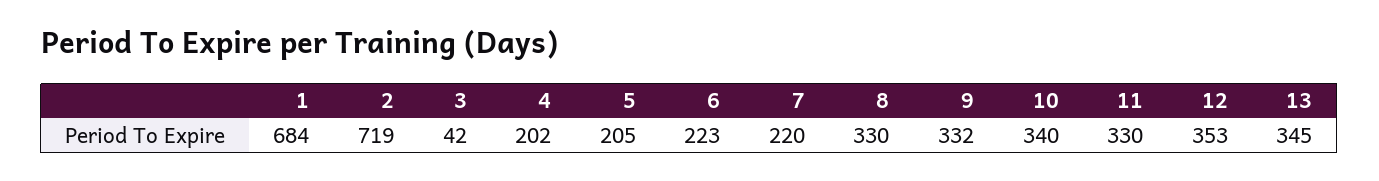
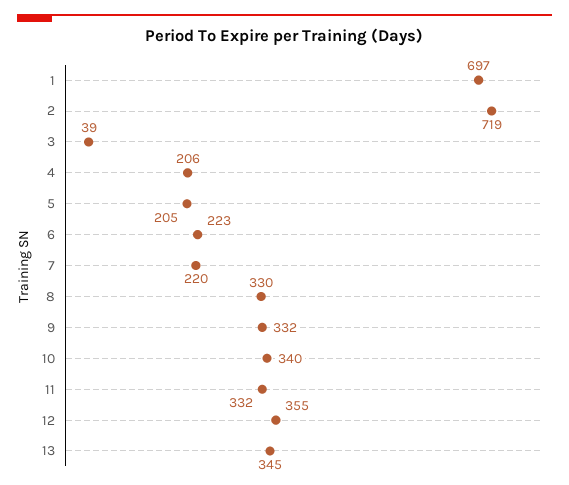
  {
-   "1": 684,
+   "1": 697,
    "2": 719,
-   "3": 42,
+   "3": 39,
-   "4": 202,
+   "4": 206,
    "5": 205,
    "6": 223,
    "7": 220,
    "8": 330,
    "9": 332,
    "10": 340,
-   "11": 330,
+   "11": 332,
-   "12": 353,
+   "12": 355,
    "13": 345
  }

